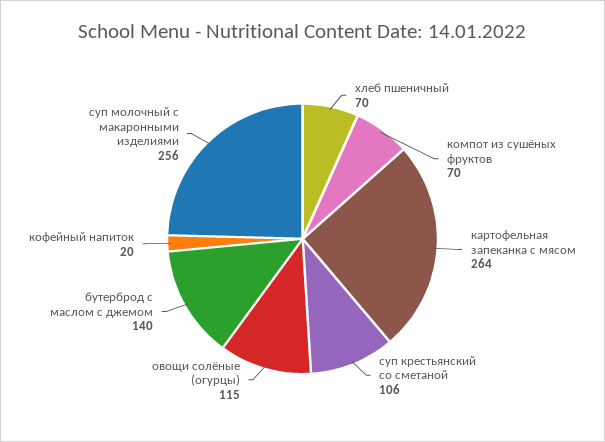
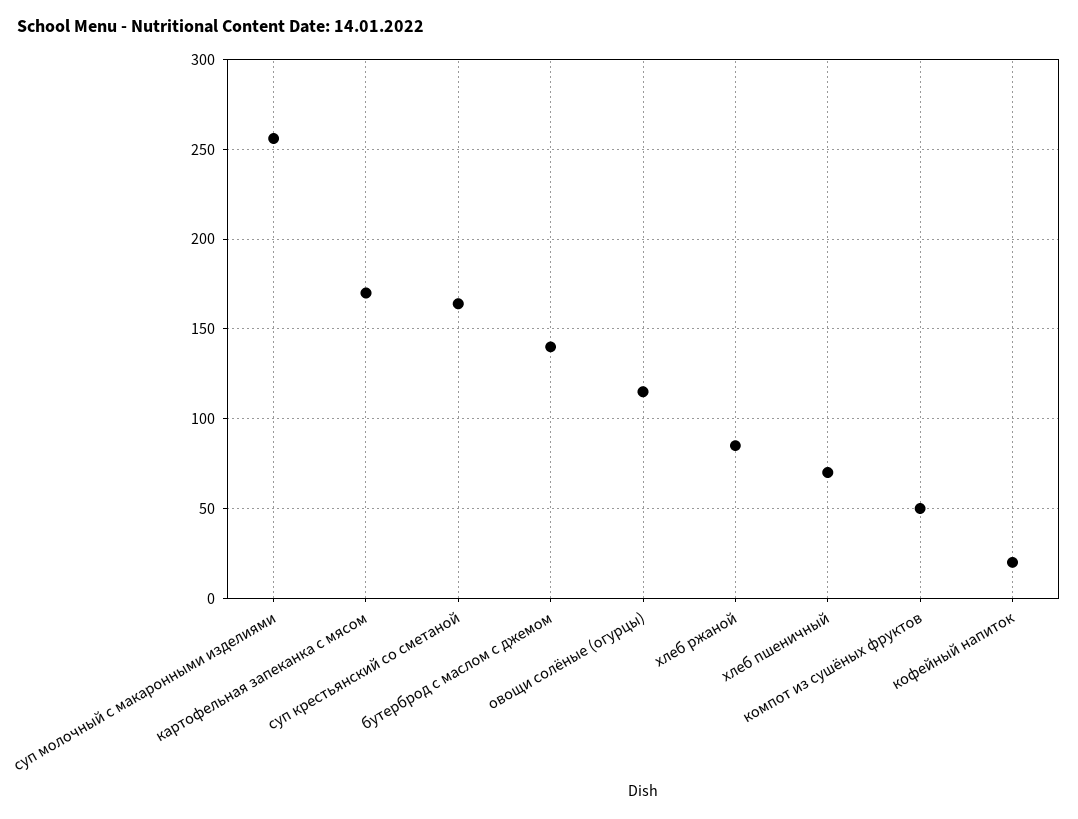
  {
    "хлеб пшеничный": 70,
-   "компот из сушёных фруктов": 70,
+   "компот из сушёных фруктов": 50,
-   "картофельная запеканка с мясом": 264,
+   "картофельная запеканка с мясом": 170,
-   "суп крестьянский со сметаной": 106,
+   "суп крестьянский со сметаной": 165,
    "овощи солёные (огурцы)": 115,
    "бутерброд с маслом с джемом": 140,
    "кофейный напиток": 20,
-   "суп молочный с макаронными изделиями": 256
+   "суп молочный с макаронными изделиями": 256,
+   "хлеб ржаной": 85
  }

